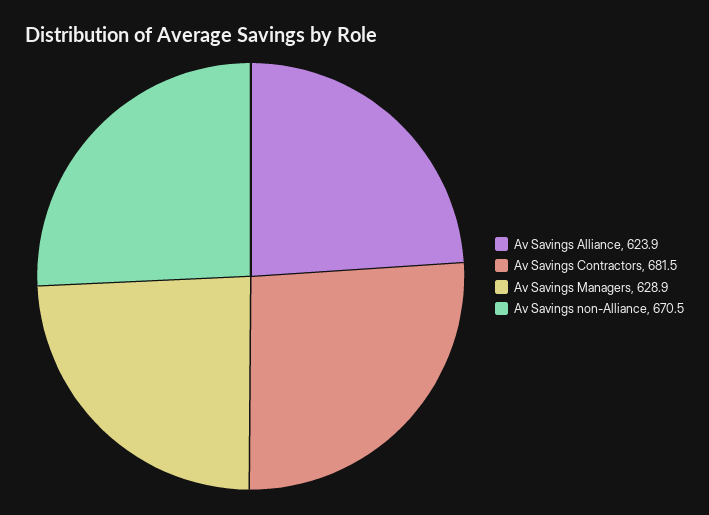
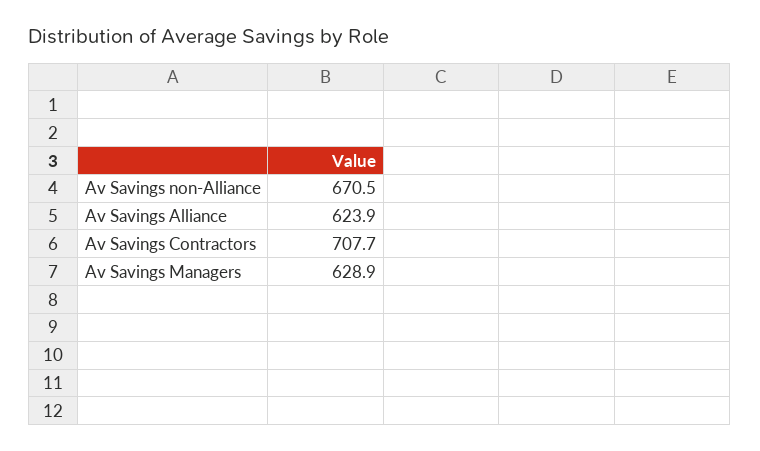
  {
    "Av Savings Alliance": 623.9,
-   "Av Savings Contractors": 681.5,
+   "Av Savings Contractors": 707.7,
    "Av Savings Managers": 628.9,
    "Av Savings non-Alliance": 670.5
  }

